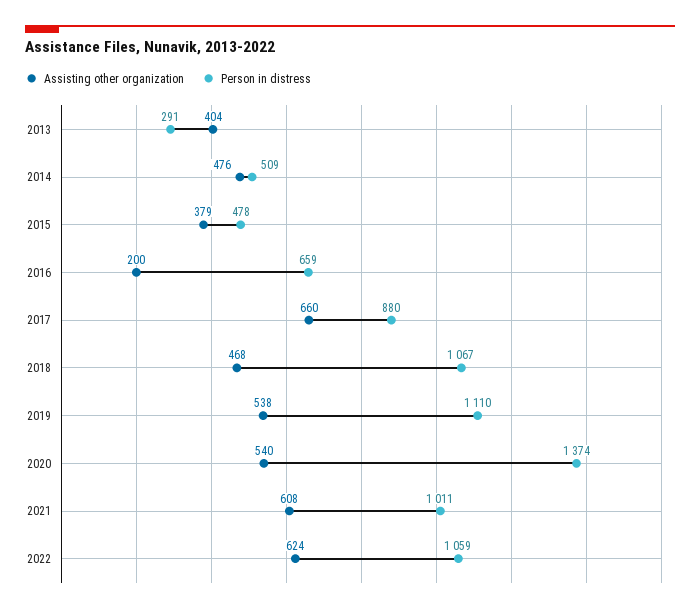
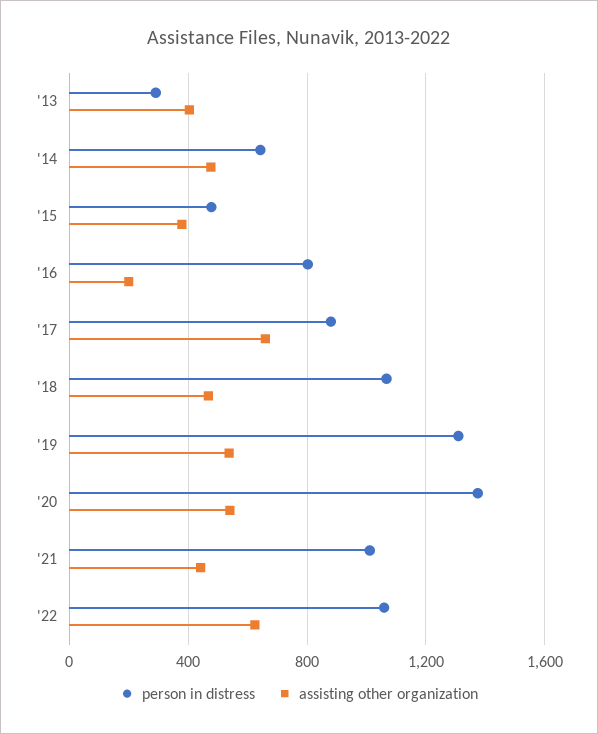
  {
    "Assisting other organization": {
      "2013": 404,
      "2014": 476,
      "2015": 379,
      "2016": 200,
      "2017": 660,
      "2018": 468,
      "2019": 538,
      "2020": 540,
-     "2021": 608,
+     "2021": 450,
      "2022": 624
    },
    "Person in distress": {
      "2013": 291,
-     "2014": 509,
+     "2014": 650,
      "2015": 478,
-     "2016": 659,
+     "2016": 800,
      "2017": 880,
      "2018": 1067,
-     "2019": 1110,
+     "2019": 1300,
      "2020": 1374,
      "2021": 1011,
      "2022": 1059
    }
  }

